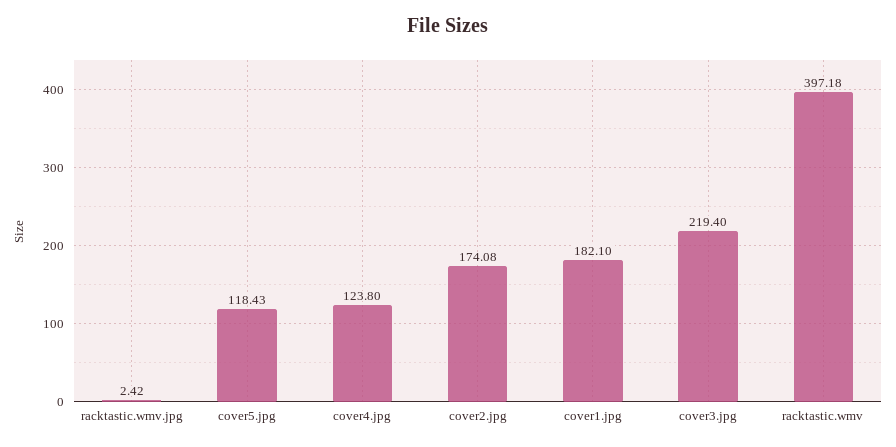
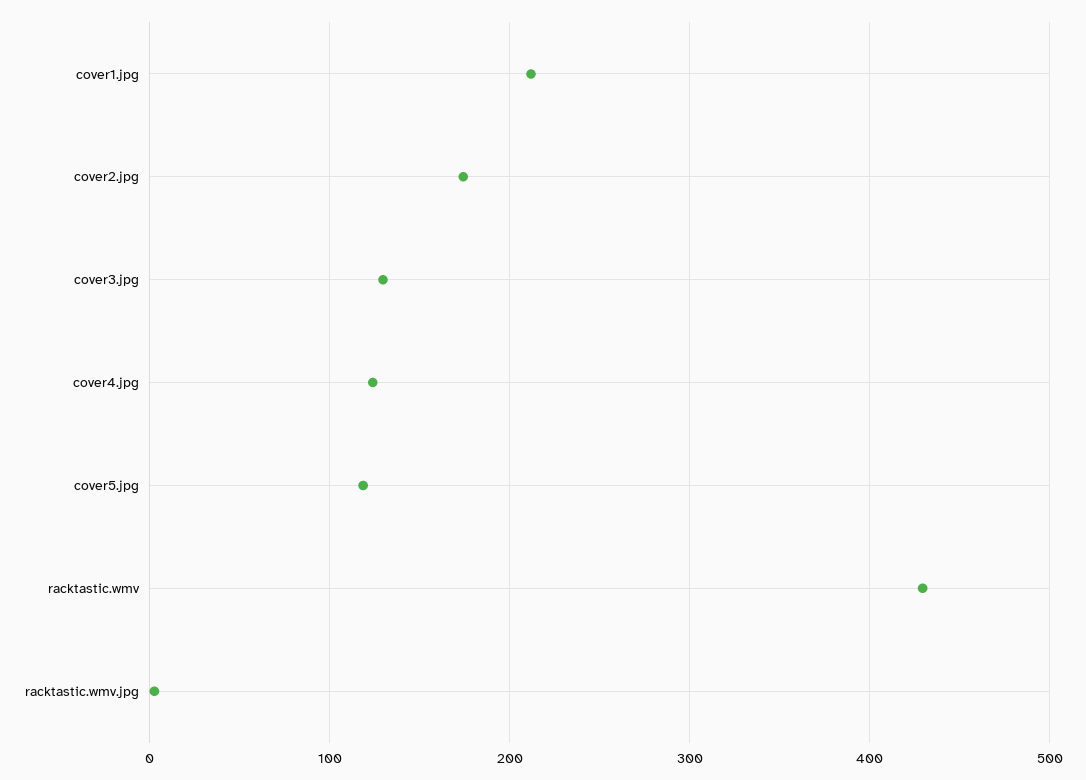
  {
    "racktastic.wmv.jpg": 2.42,
    "cover5.jpg": 118.43,
    "cover4.jpg": 123.8,
    "cover2.jpg": 174.08,
-   "cover1.jpg": 182.1,
+   "cover1.jpg": 210,
-   "cover3.jpg": 219.4,
+   "cover3.jpg": 130,
-   "racktastic.wmv": 397.18
+   "racktastic.wmv": 430
  }

